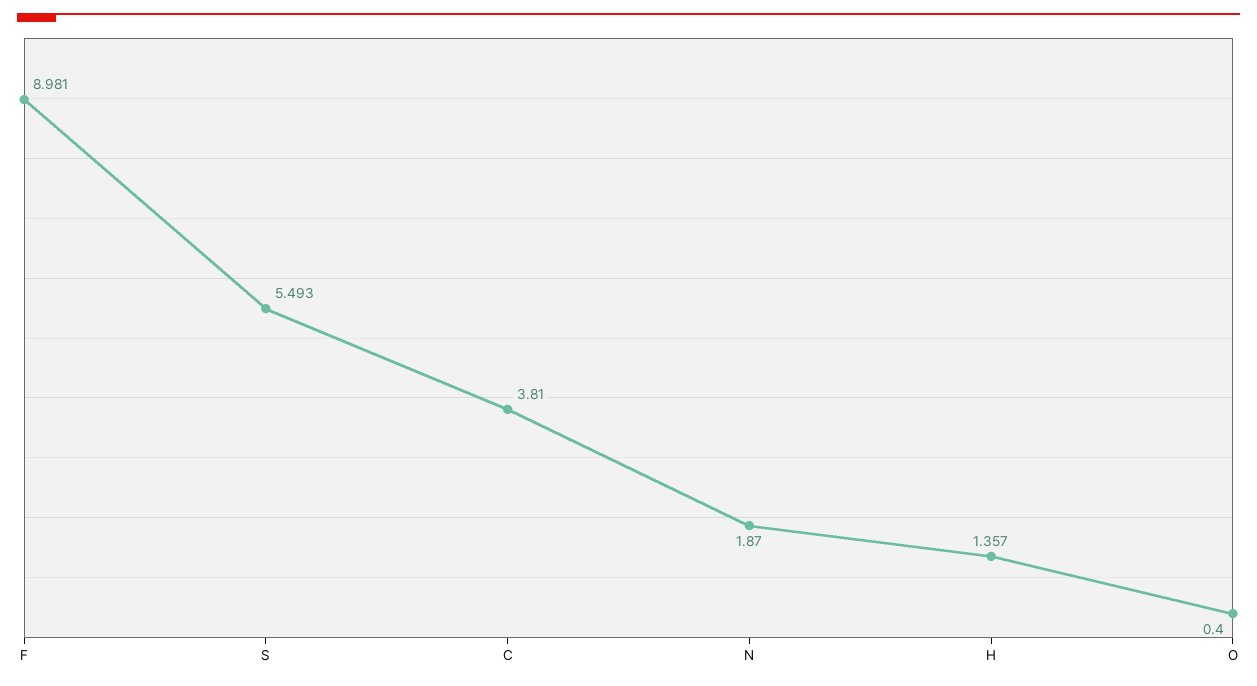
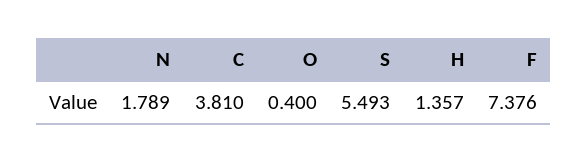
  {
-   "F": 8.981,
+   "F": 7.376,
    "S": 5.493,
    "C": 3.81,
-   "N": 1.87,
+   "N": 1.789,
    "H": 1.357,
    "O": 0.4
  }

